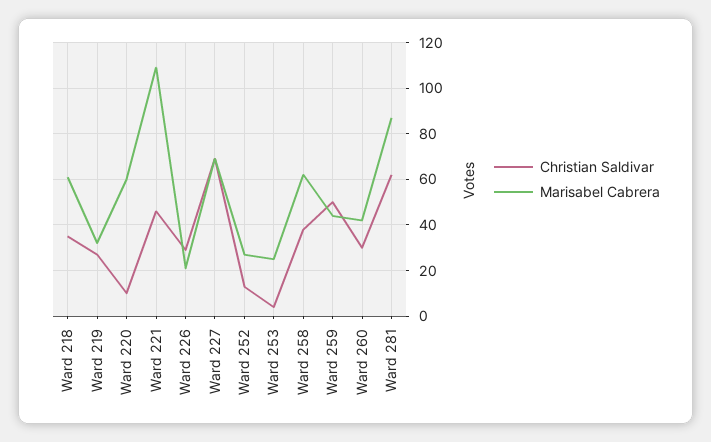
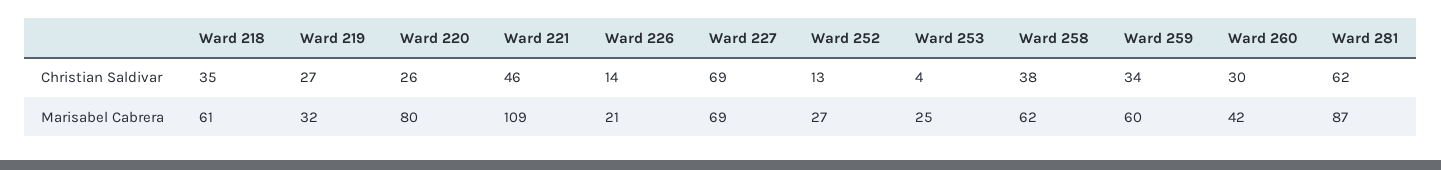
  {
    "Christian Saldivar": {
      "Ward 218": 35,
      "Ward 219": 27,
-     "Ward 220": 10,
+     "Ward 220": 26,
      "Ward 221": 46,
-     "Ward 226": 30,
+     "Ward 226": 14,
      "Ward 227": 69,
      "Ward 252": 13,
      "Ward 253": 4,
      "Ward 258": 38,
-     "Ward 259": 50,
+     "Ward 259": 34,
      "Ward 260": 30,
      "Ward 281": 62
    },
    "Marisabel Cabrera": {
      "Ward 218": 61,
      "Ward 219": 32,
-     "Ward 220": 60,
+     "Ward 220": 80,
      "Ward 221": 109,
      "Ward 226": 21,
      "Ward 227": 69,
      "Ward 252": 27,
      "Ward 253": 25,
      "Ward 258": 62,
-     "Ward 259": 45,
+     "Ward 259": 60,
      "Ward 260": 42,
      "Ward 281": 87
    }
  }

